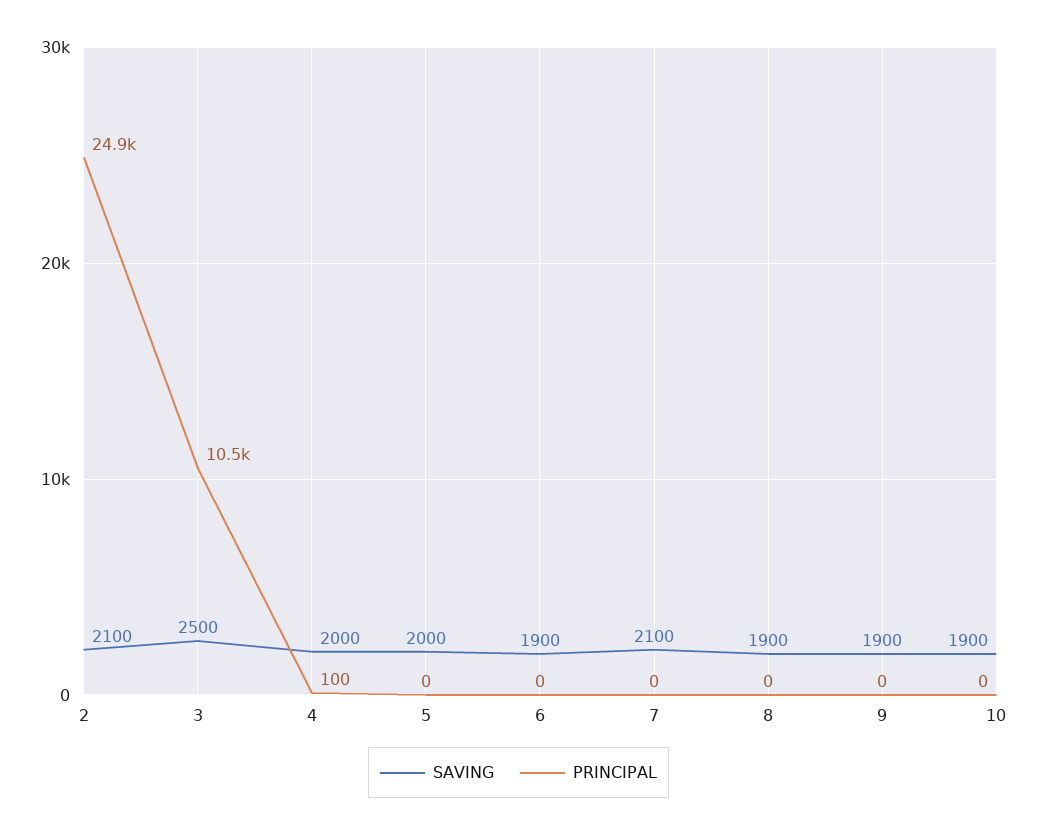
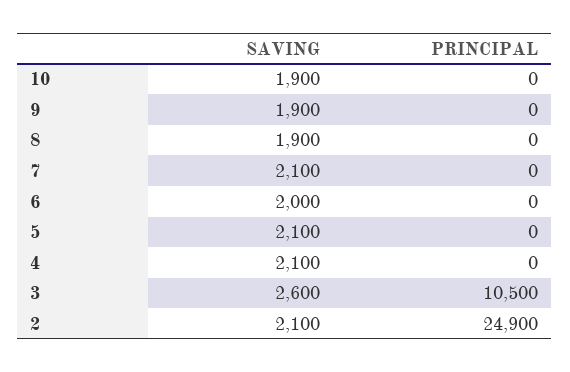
  {
    "SAVING": {
      "2": 2100,
-     "3": 2500,
+     "3": 2600,
-     "4": 2000,
+     "4": 2100,
-     "5": 2000,
+     "5": 2100,
-     "6": 1900,
+     "6": 2000,
      "7": 2100,
      "8": 1900,
      "9": 1900,
      "10": 1900
    },
    "PRINCIPAL": {
      "2": 24900,
      "3": 10500,
-     "4": 100,
+     "4": 0,
      "5": 0,
      "6": 0,
      "7": 0,
      "8": 0,
      "9": 0,
      "10": 0
    }
  }

